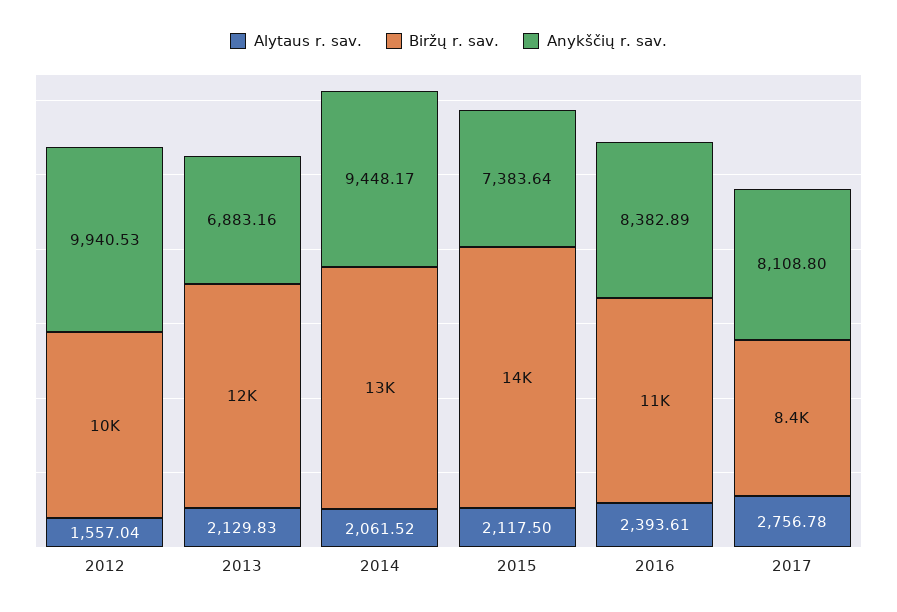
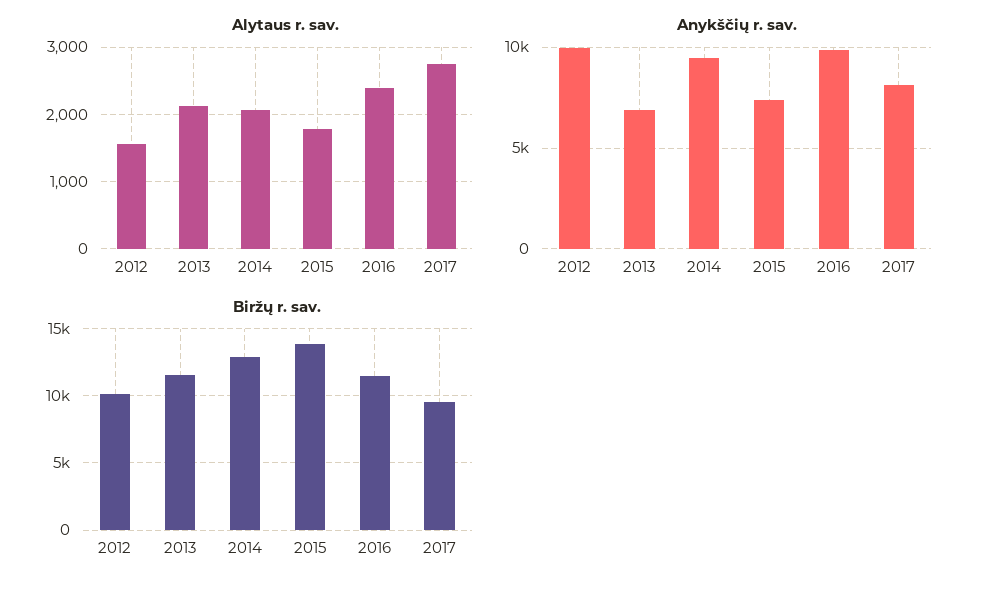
  {
    "Alytaus r. sav.": {
      "2012": 1557.04,
      "2013": 2129.83,
      "2014": 2061.52,
-     "2015": 2117.5,
+     "2015": 1800,
      "2016": 2393.61,
      "2017": 2756.78
    },
    "Biržų r. sav.": {
      "2012": 10000,
      "2013": 12000,
      "2014": 13000,
      "2015": 14000,
      "2016": 11000,
-     "2017": 8400
+     "2017": 9500
    },
    "Anykščių r. sav.": {
      "2012": 9940.53,
      "2013": 6883.16,
      "2014": 9448.17,
      "2015": 7383.64,
-     "2016": 8382.89,
+     "2016": 10000,
      "2017": 8108.8
    }
  }

